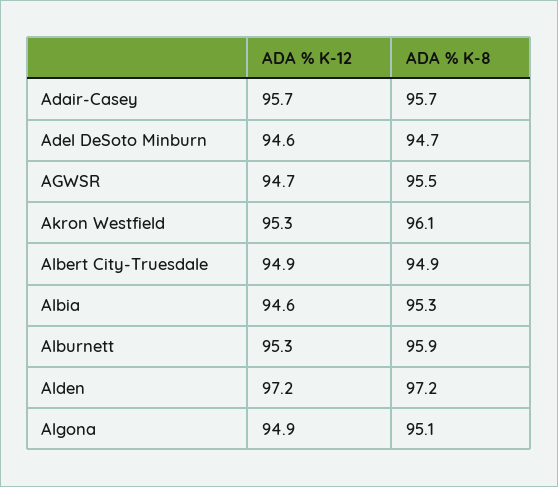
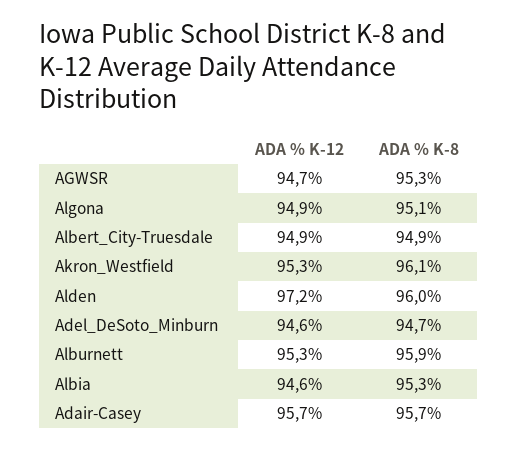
  {
    "ADA % K-12": {
      "Adair-Casey": 95.7,
      "Adel DeSoto Minburn": 94.6,
      "AGWSR": 94.7,
      "Akron Westfield": 95.3,
      "Albert City-Truesdale": 94.9,
      "Albia": 94.6,
      "Alburnett": 95.3,
      "Alden": 97.2,
      "Algona": 94.9
    },
    "ADA % K-8": {
      "Adair-Casey": 95.7,
      "Adel DeSoto Minburn": 94.7,
-     "AGWSR": 95.5,
+     "AGWSR": 95.3,
      "Akron Westfield": 96.1,
      "Albert City-Truesdale": 94.9,
      "Albia": 95.3,
      "Alburnett": 95.9,
-     "Alden": 97.2,
+     "Alden": 96,
      "Algona": 95.1
    }
  }

